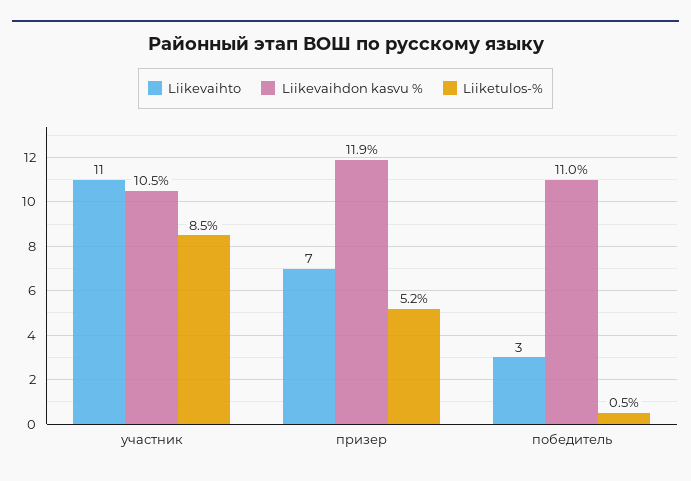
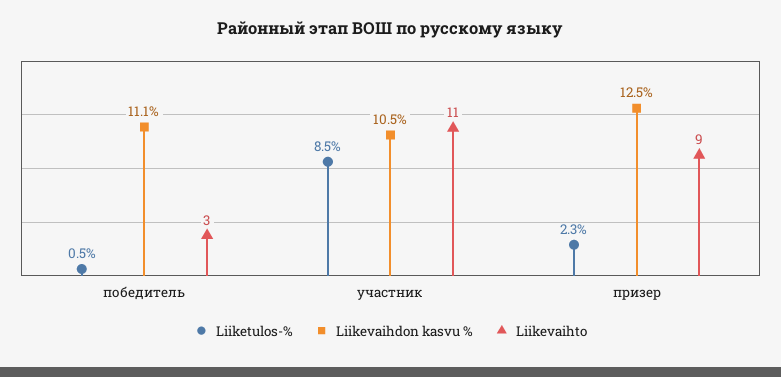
  {
    "Liikevaihto": {
      "участник": 11,
-     "призер": 7,
+     "призер": 9,
      "победитель": 3
    },
    "Liikevaihdon kasvu %": {
      "участник": 10.5,
-     "призер": 11.9,
+     "призер": 12.5,
-     "победитель": 11
+     "победитель": 11.1
    },
    "Liiketulos-%": {
      "участник": 8.5,
-     "призер": 5.2,
+     "призер": 2.3,
      "победитель": 0.5
    }
  }

